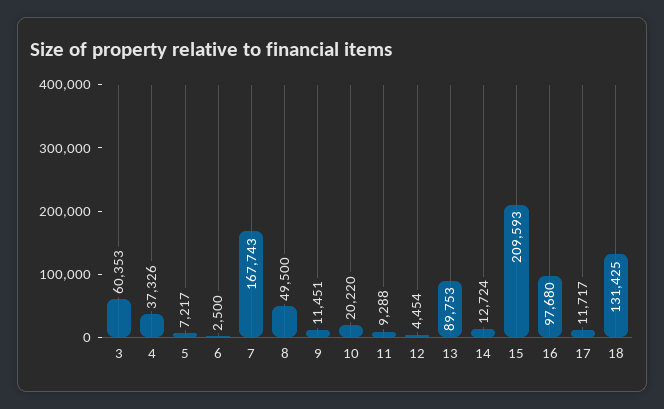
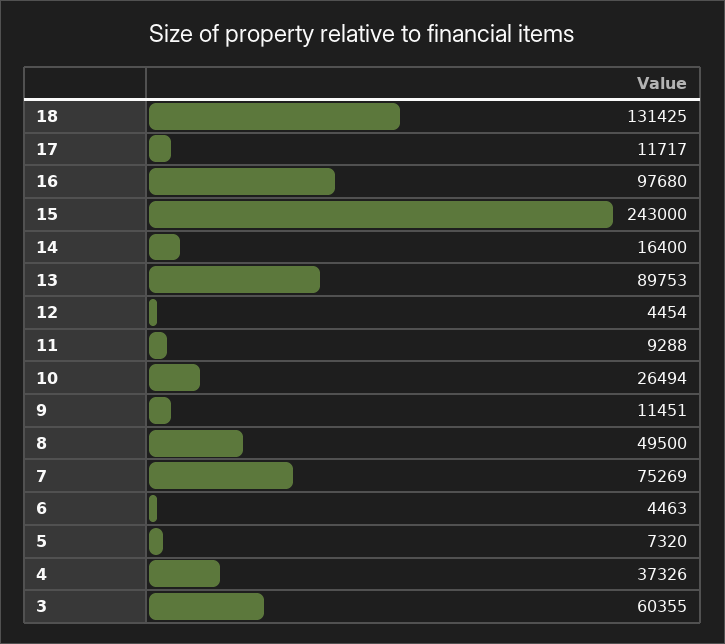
  {
-   "3": 60353,
+   "3": 60355,
    "4": 37326,
-   "5": 7217,
+   "5": 7320,
-   "6": 2500,
+   "6": 4463,
-   "7": 167743,
+   "7": 75269,
    "8": 49500,
    "9": 11451,
-   "10": 20220,
+   "10": 26494,
    "11": 9288,
    "12": 4454,
    "13": 89753,
-   "14": 12724,
+   "14": 16400,
-   "15": 209593,
+   "15": 243000,
    "16": 97680,
    "17": 11717,
    "18": 131425
  }

